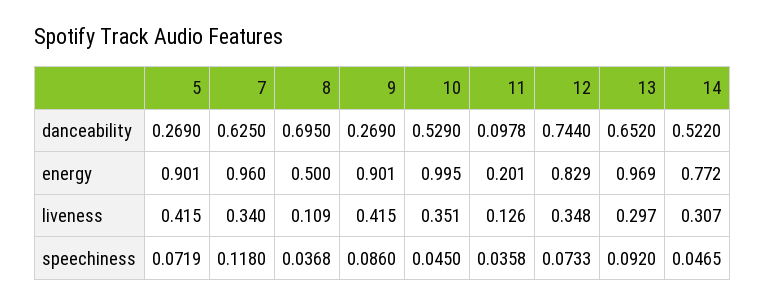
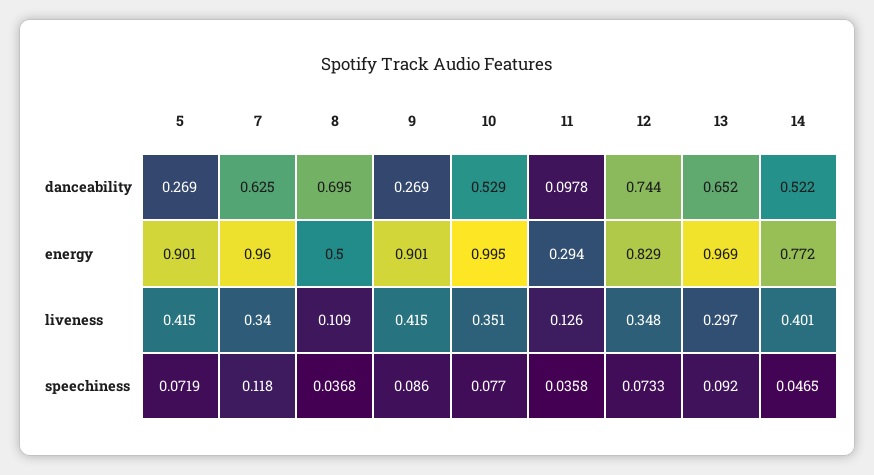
  {
    "5": {
      "danceability": 0.269,
      "energy": 0.901,
      "liveness": 0.415,
      "speechiness": 0.0719
    },
    "7": {
      "danceability": 0.625,
      "energy": 0.96,
      "liveness": 0.34,
      "speechiness": 0.118
    },
    "8": {
      "danceability": 0.695,
      "energy": 0.5,
      "liveness": 0.109,
      "speechiness": 0.0368
    },
    "9": {
      "danceability": 0.269,
      "energy": 0.901,
      "liveness": 0.415,
      "speechiness": 0.086
    },
    "10": {
      "danceability": 0.529,
      "energy": 0.995,
      "liveness": 0.351,
-     "speechiness": 0.045
+     "speechiness": 0.077
    },
    "11": {
      "danceability": 0.0978,
-     "energy": 0.201,
+     "energy": 0.294,
      "liveness": 0.126,
      "speechiness": 0.0358
    },
    "12": {
      "danceability": 0.744,
      "energy": 0.829,
      "liveness": 0.348,
      "speechiness": 0.0733
    },
    "13": {
      "danceability": 0.652,
      "energy": 0.969,
      "liveness": 0.297,
      "speechiness": 0.092
    },
    "14": {
      "danceability": 0.522,
      "energy": 0.772,
-     "liveness": 0.307,
+     "liveness": 0.401,
      "speechiness": 0.0465
    }
  }

